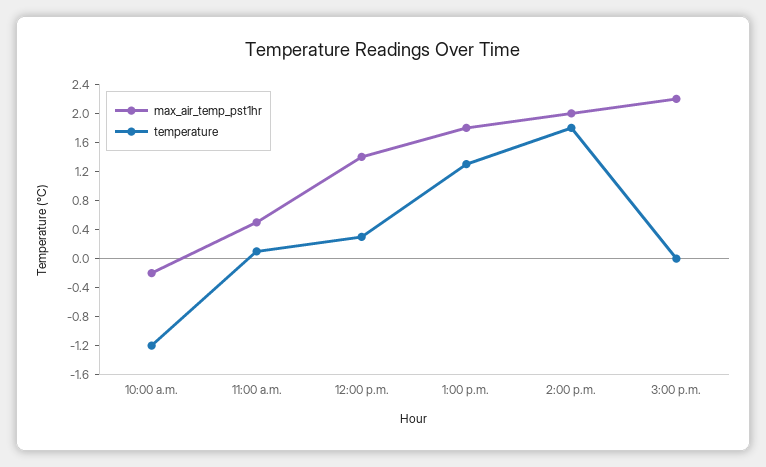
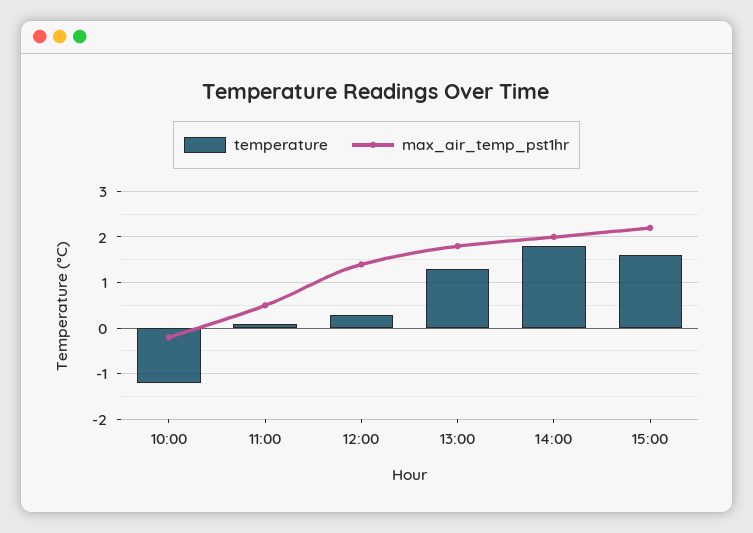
  {
    "max_air_temp_pst1hr": {
      "10:00 a.m.": -0.4,
      "11:00 a.m.": 0.4,
      "12:00 p.m.": 1.6,
      "1:00 p.m.": 2,
      "2:00 p.m.": 2,
      "3:00 p.m.": 2.4
    },
    "temperature": {
      "10:00 a.m.": -1.2,
      "11:00 a.m.": 0,
      "12:00 p.m.": 0.4,
      "1:00 p.m.": 1.2,
      "2:00 p.m.": 2,
-     "3:00 p.m.": 0
+     "3:00 p.m.": 1.5
    }
  }

